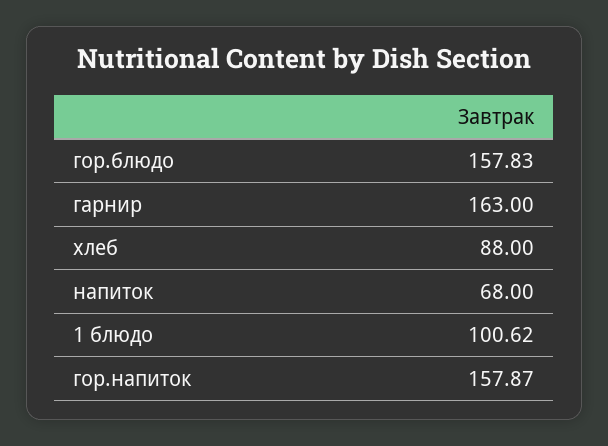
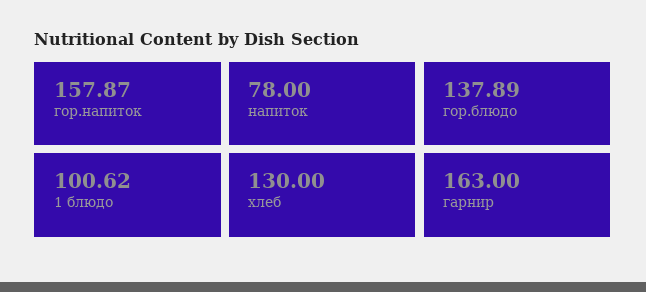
  {
-   "гор.блюдо": 157.83,
+   "гор.блюдо": 137.89,
    "гарнир": 163,
-   "хлеб": 88,
+   "хлеб": 130,
-   "напиток": 68,
+   "напиток": 78,
    "1 блюдо": 100.62,
    "гор.напиток": 157.87
  }

